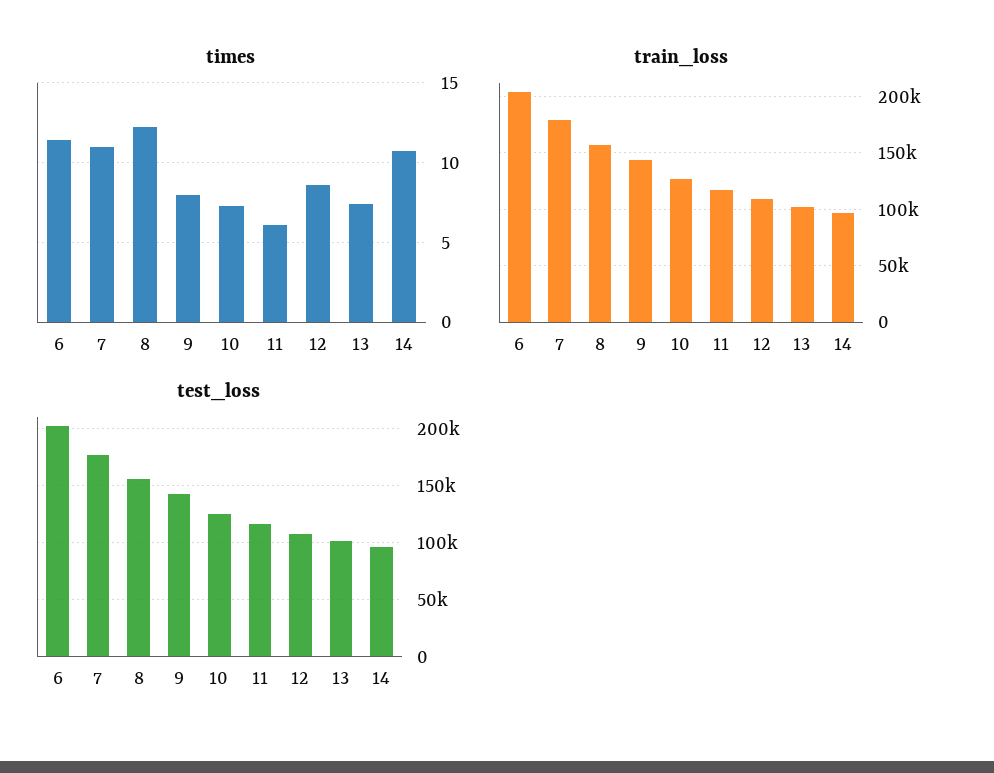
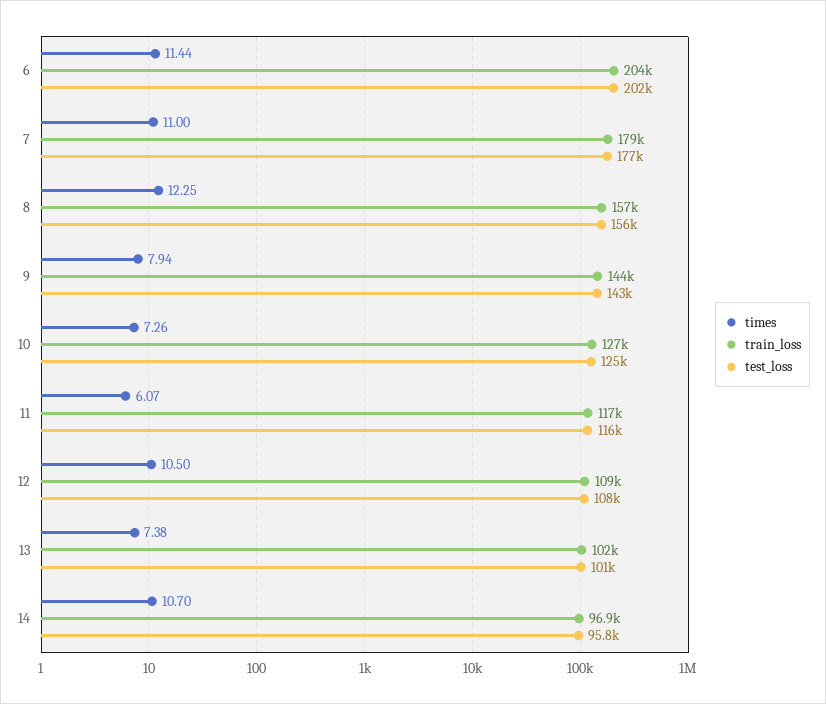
  {
    "times": {
      "6": 11.44,
      "7": 11,
      "8": 12.25,
      "9": 7.94,
      "10": 7.26,
      "11": 6.07,
-     "12": 8.5,
+     "12": 10.5,
      "13": 7.38,
      "14": 10.7
    },
    "train_loss": {
      "6": 204000,
      "7": 179000,
      "8": 157000,
      "9": 144000,
      "10": 127000,
      "11": 117000,
      "12": 109000,
      "13": 102000,
      "14": 96900
    },
    "test_loss": {
      "6": 202000,
      "7": 177000,
      "8": 156000,
      "9": 143000,
      "10": 125000,
      "11": 116000,
      "12": 108000,
      "13": 101000,
      "14": 95800
    }
  }

